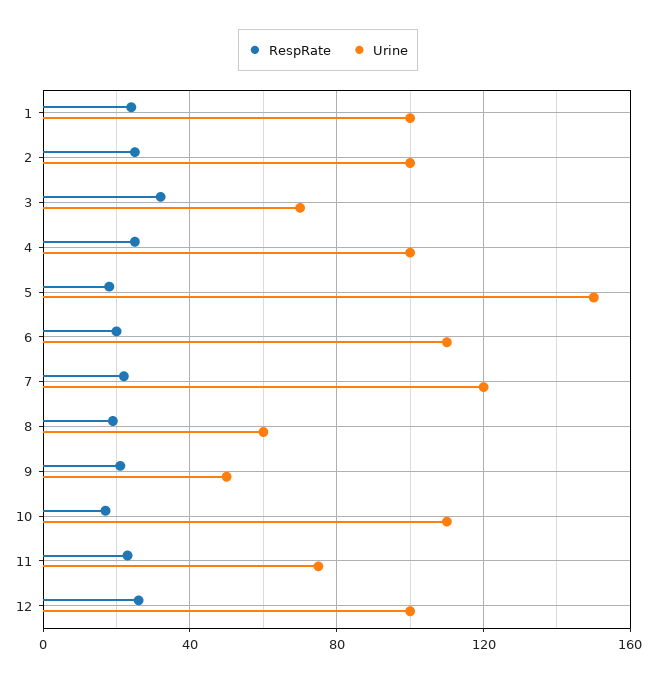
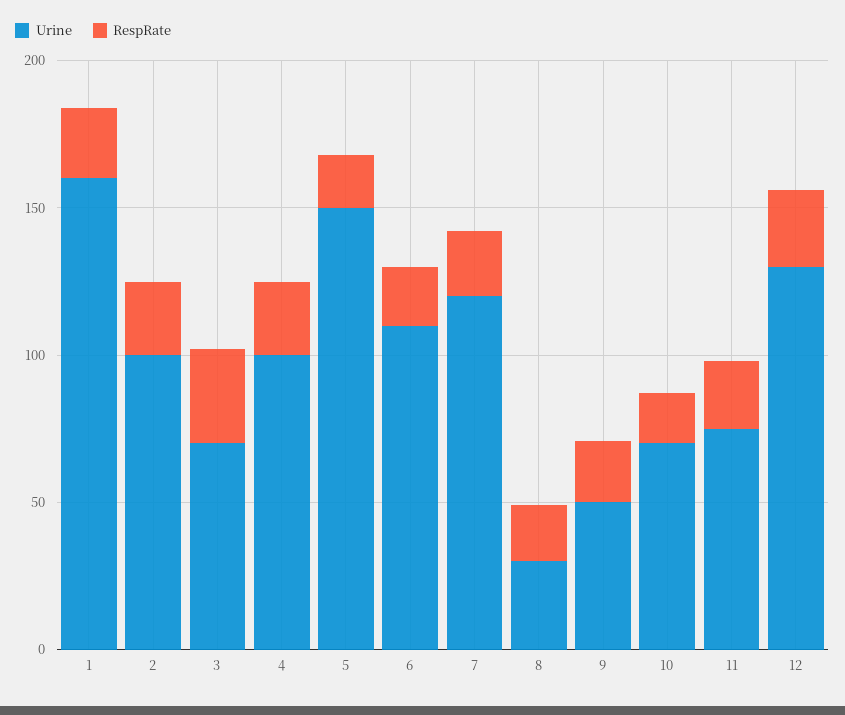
  {
    "RespRate": {
      "1": 25,
      "2": 25,
      "3": 30,
      "4": 25,
      "5": 20,
      "6": 20,
      "7": 20,
      "8": 20,
      "9": 20,
      "10": 15,
      "11": 25,
      "12": 25
    },
    "Urine": {
-     "1": 100,
+     "1": 160,
      "2": 100,
      "3": 70,
      "4": 100,
      "5": 150,
      "6": 110,
      "7": 120,
-     "8": 60,
+     "8": 30,
      "9": 50,
-     "10": 110,
+     "10": 70,
      "11": 75,
-     "12": 100
+     "12": 130
    }
  }

